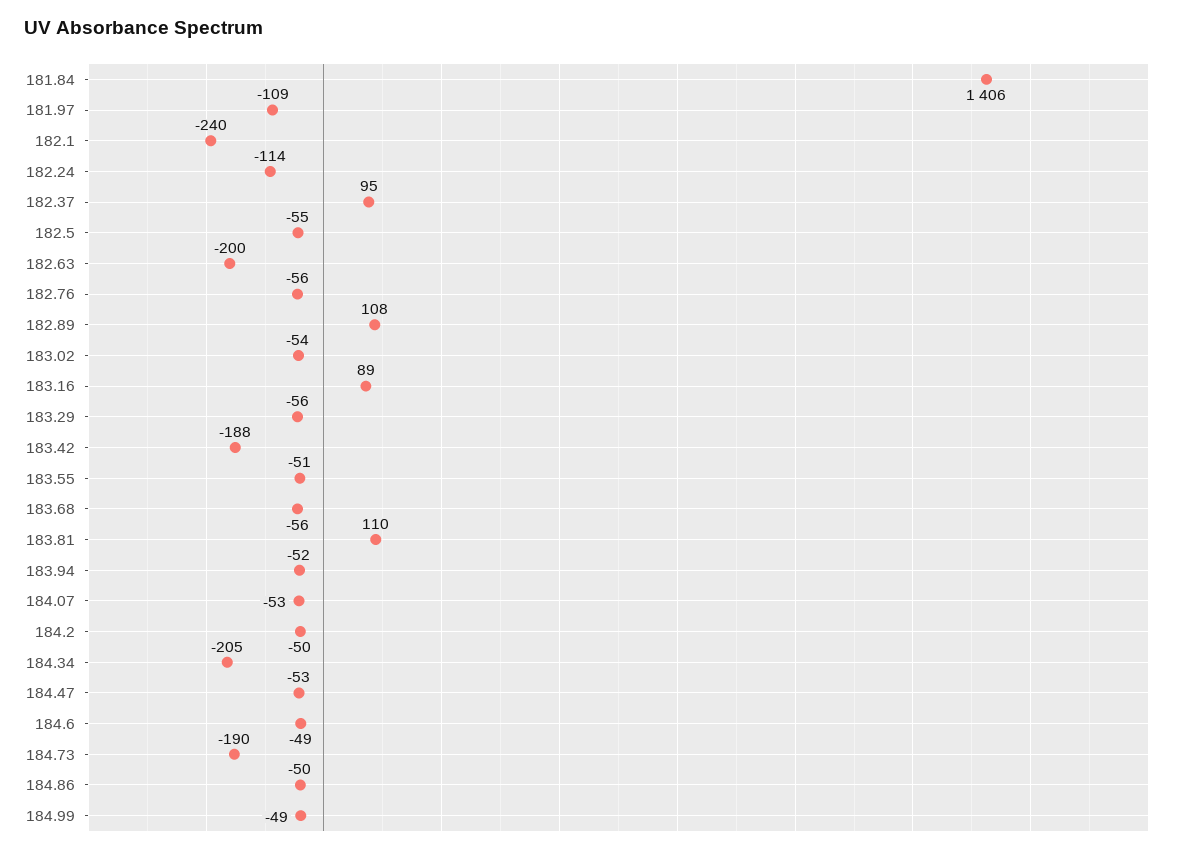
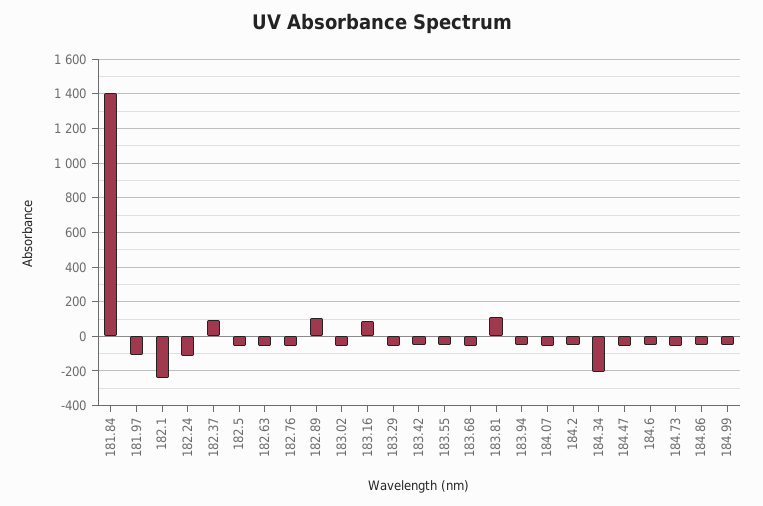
  {
    "181.84": 1406,
    "181.97": -109,
    "182.1": -240,
    "182.24": -114,
    "182.37": 95,
    "182.5": -55,
-   "182.63": -200,
+   "182.63": -50,
    "182.76": -56,
    "182.89": 108,
    "183.02": -54,
    "183.16": 89,
    "183.29": -56,
-   "183.42": -188,
+   "183.42": -50,
    "183.55": -51,
    "183.68": -56,
    "183.81": 110,
    "183.94": -52,
    "184.07": -53,
    "184.2": -50,
    "184.34": -205,
    "184.47": -53,
    "184.6": -49,
-   "184.73": -190,
+   "184.73": -50,
    "184.86": -50,
    "184.99": -49
  }

